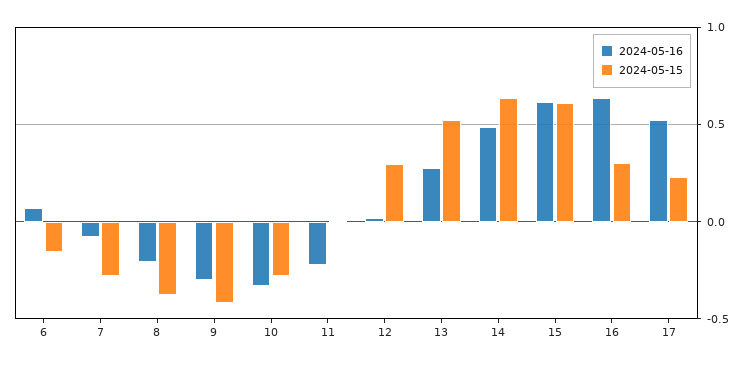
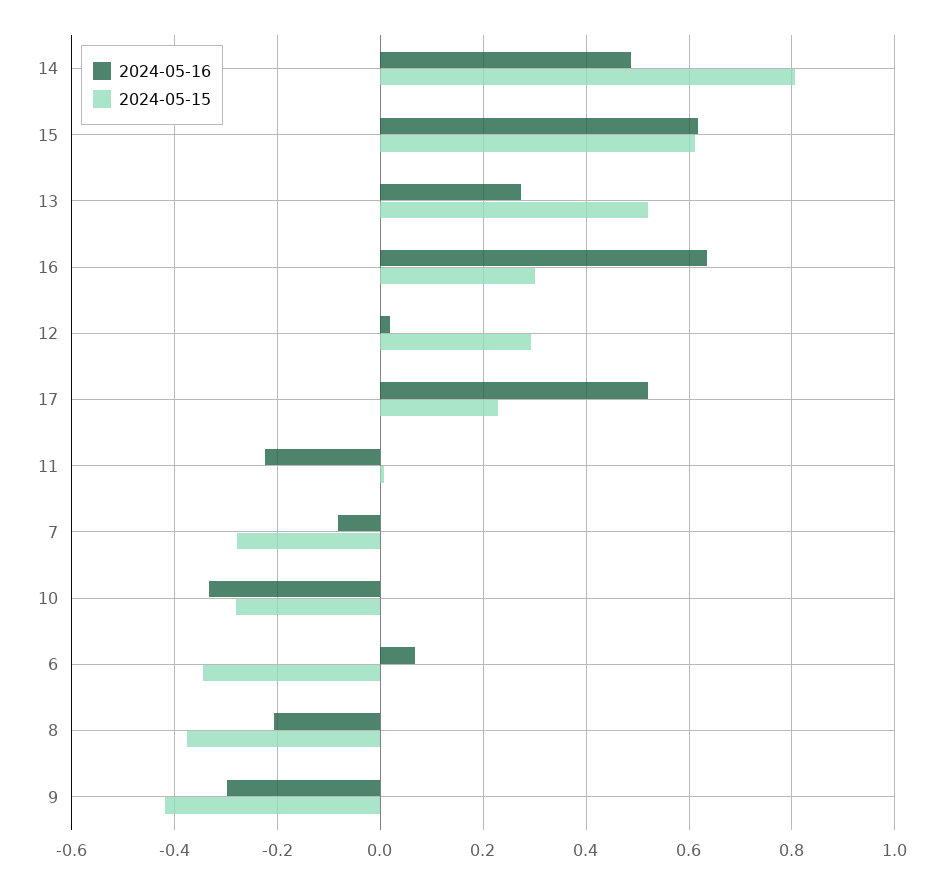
  {
    "2024-05-16": {
      "6": 0.06,
      "7": -0.08,
      "8": -0.2,
      "9": -0.3,
      "10": -0.34,
      "11": -0.22,
      "12": 0.02,
      "13": 0.28,
      "14": 0.48,
      "15": 0.62,
      "16": 0.64,
      "17": 0.52
    },
    "2024-05-15": {
-     "6": -0.15,
+     "6": -0.34,
      "7": -0.28,
      "8": -0.38,
      "9": -0.42,
      "10": -0.28,
      "11": 0,
      "12": 0.3,
      "13": 0.52,
-     "14": 0.65,
+     "14": 0.8,
      "15": 0.62,
      "16": 0.3,
      "17": 0.22
    }
  }

